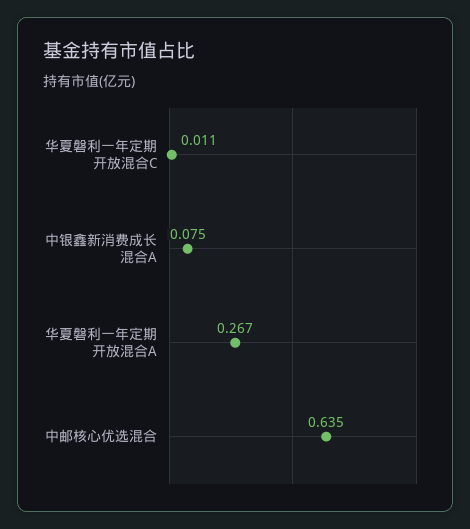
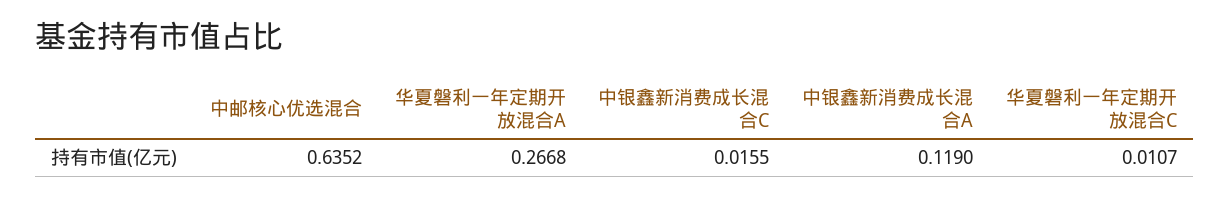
  {
    "华夏磐利一年定期开放混合C": 0.0107,
-   "中银鑫新消费成长混合A": 0.075,
+   "中银鑫新消费成长混合A": 0.119,
    "华夏磐利一年定期开放混合A": 0.2668,
-   "中邮核心优选混合": 0.6352
+   "中邮核心优选混合": 0.6352,
+   "中银鑫新消费成长混合C": 0.0155
  }

